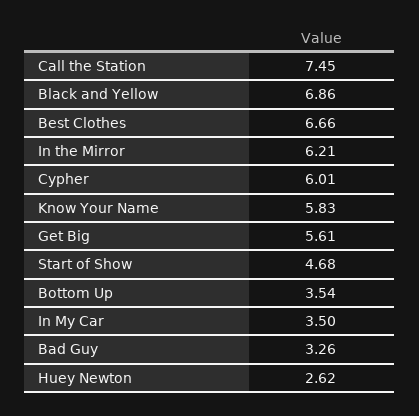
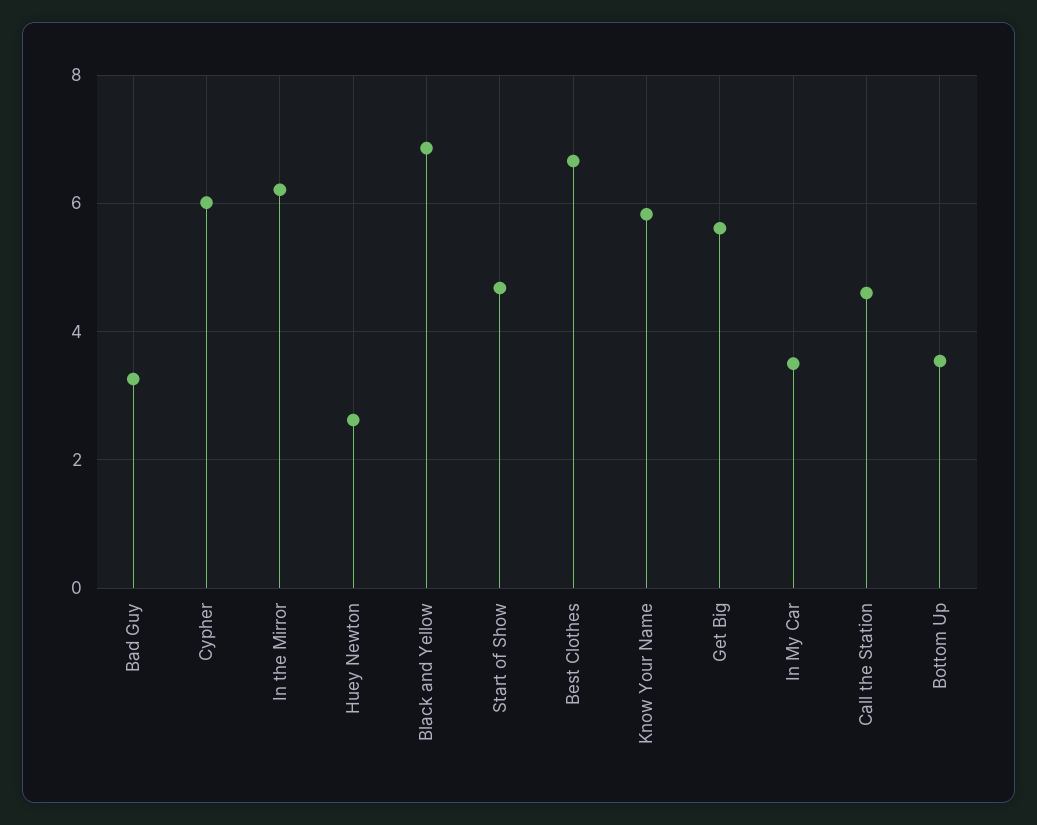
  {
-   "Call the Station": 7.45,
+   "Call the Station": 4.6,
    "Black and Yellow": 6.86,
    "Best Clothes": 6.66,
    "In the Mirror": 6.21,
    "Cypher": 6.01,
    "Know Your Name": 5.83,
    "Get Big": 5.61,
    "Start of Show": 4.68,
    "Bottom Up": 3.54,
    "In My Car": 3.5,
    "Bad Guy": 3.26,
    "Huey Newton": 2.62
  }

